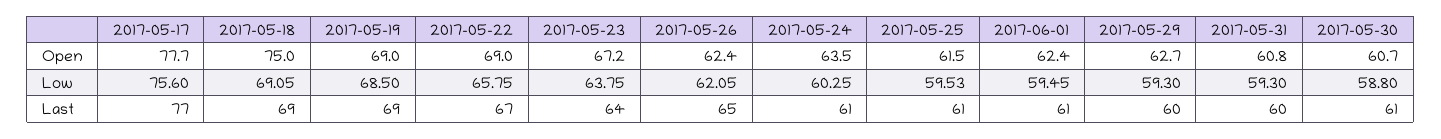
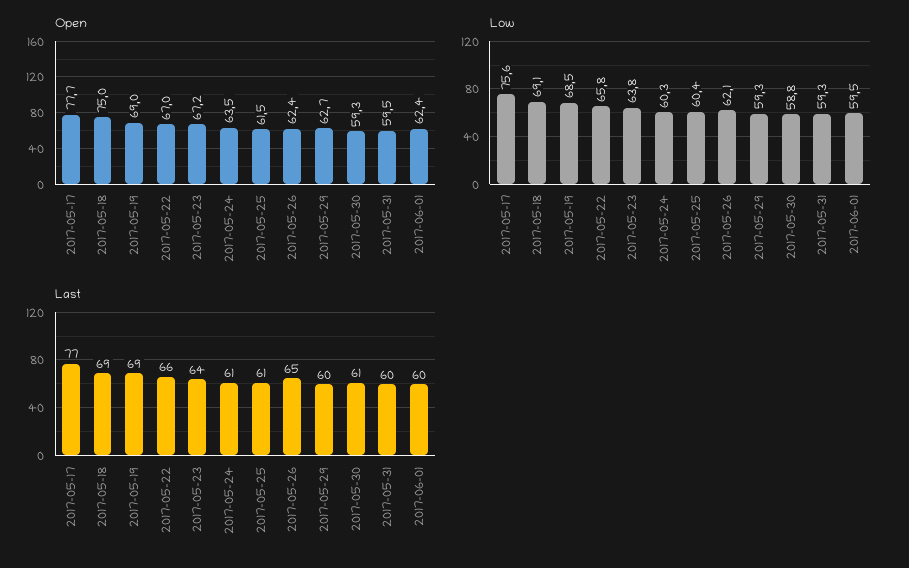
  {
    "Open": {
      "2017-05-17": 77.7,
      "2017-05-18": 75,
      "2017-05-19": 69,
-     "2017-05-22": 69,
+     "2017-05-22": 67,
      "2017-05-23": 67.2,
      "2017-05-26": 62.4,
      "2017-05-24": 63.5,
      "2017-05-25": 61.5,
      "2017-06-01": 62.4,
      "2017-05-29": 62.7,
-     "2017-05-31": 60.8,
+     "2017-05-31": 59.5,
-     "2017-05-30": 60.7
+     "2017-05-30": 59.3
    },
    "Low": {
      "2017-05-17": 75.6,
      "2017-05-18": 69.05,
      "2017-05-19": 68.5,
      "2017-05-22": 65.75,
      "2017-05-23": 63.75,
      "2017-05-26": 62.05,
      "2017-05-24": 60.25,
-     "2017-05-25": 59.53,
+     "2017-05-25": 60.4,
      "2017-06-01": 59.45,
      "2017-05-29": 59.3,
      "2017-05-31": 59.3,
      "2017-05-30": 58.8
    },
    "Last": {
      "2017-05-17": 77,
      "2017-05-18": 69,
      "2017-05-19": 69,
-     "2017-05-22": 67,
+     "2017-05-22": 66,
      "2017-05-23": 64,
      "2017-05-26": 65,
      "2017-05-24": 61,
      "2017-05-25": 61,
-     "2017-06-01": 61,
+     "2017-06-01": 60,
      "2017-05-29": 60,
      "2017-05-31": 60,
      "2017-05-30": 61
    }
  }

